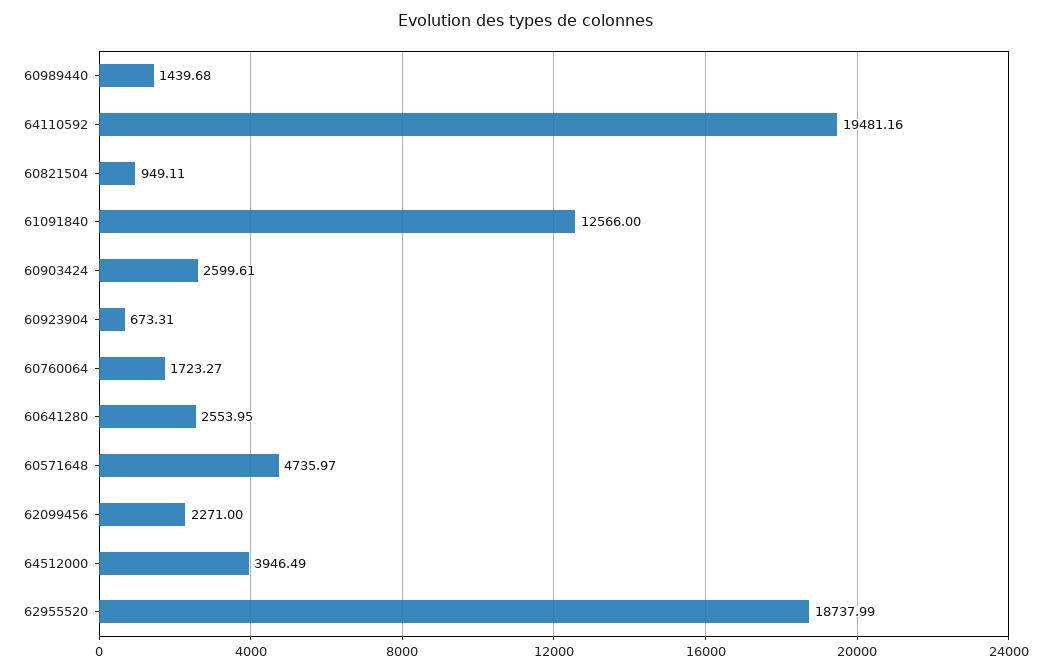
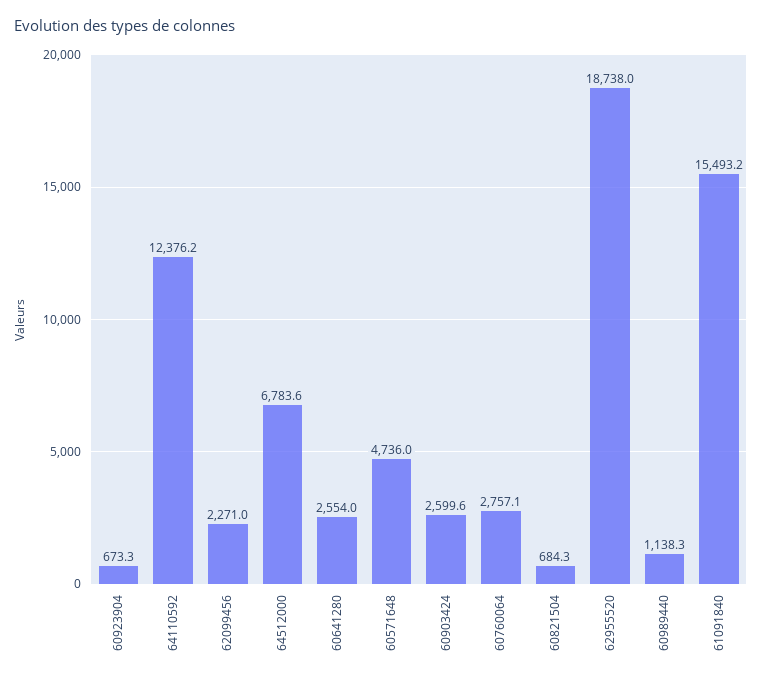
  {
-   "60989440": 1439.68,
+   "60989440": 1138.3,
-   "64110592": 19481.16,
+   "64110592": 12376.2,
-   "60821504": 949.11,
+   "60821504": 684.3,
-   "61091840": 12566,
+   "61091840": 15493.2,
    "60903424": 2599.61,
    "60923904": 673.31,
-   "60760064": 1723.27,
+   "60760064": 2757.1,
    "60641280": 2553.95,
    "60571648": 4735.97,
    "62099456": 2271,
-   "64512000": 3946.49,
+   "64512000": 6783.6,
    "62955520": 18737.99
  }

